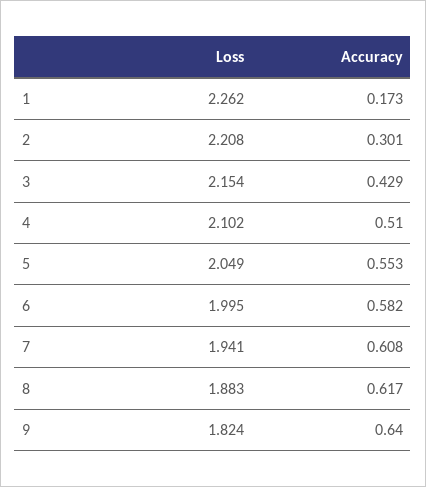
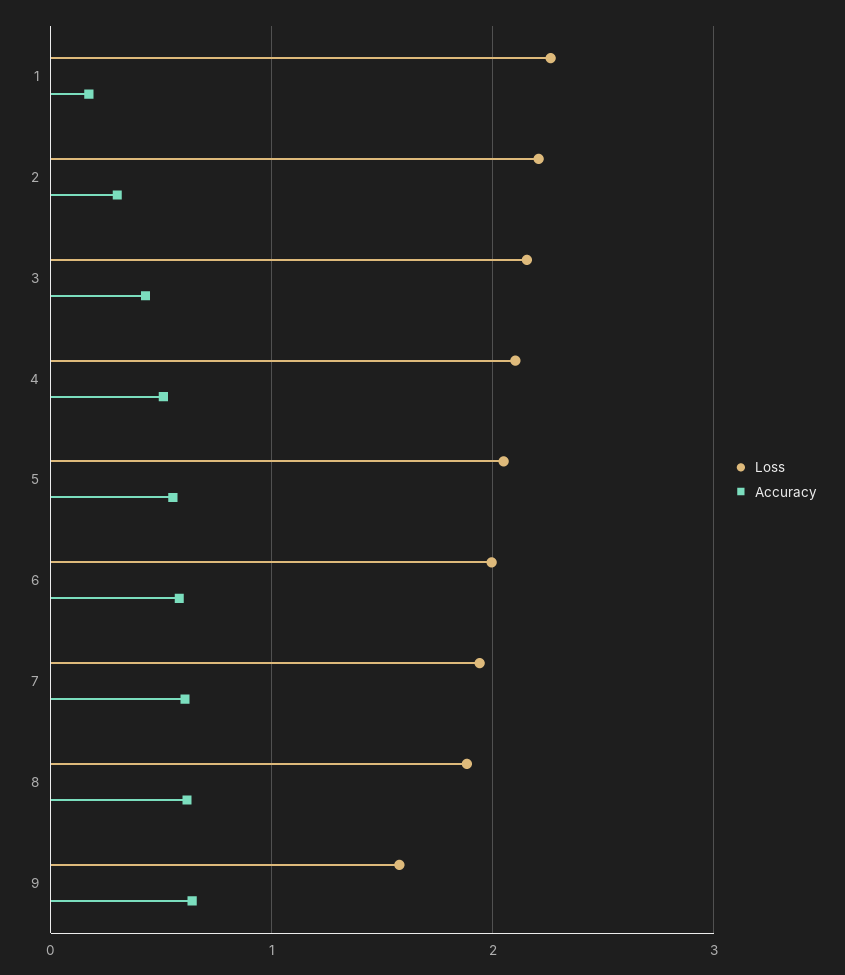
  {
    "Loss": {
      "1": 2.262,
      "2": 2.208,
      "3": 2.154,
      "4": 2.102,
      "5": 2.049,
      "6": 1.995,
      "7": 1.941,
      "8": 1.883,
-     "9": 1.824
+     "9": 1.6
    },
    "Accuracy": {
      "1": 0.173,
      "2": 0.301,
      "3": 0.429,
      "4": 0.51,
      "5": 0.553,
      "6": 0.582,
      "7": 0.608,
      "8": 0.617,
      "9": 0.64
    }
  }

